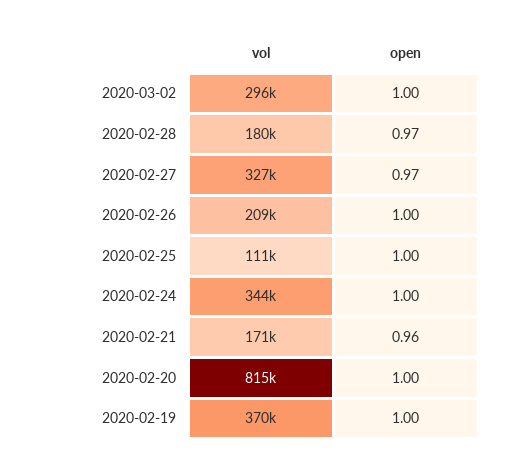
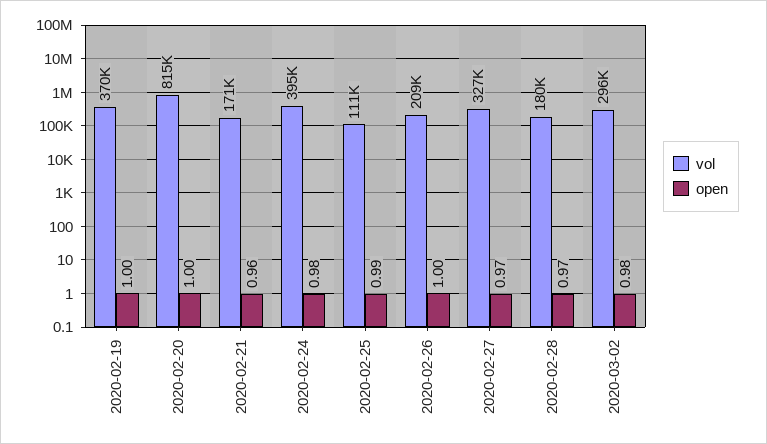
  {
    "vol": {
      "2020-03-02": 296000,
      "2020-02-28": 180000,
      "2020-02-27": 327000,
      "2020-02-26": 209000,
      "2020-02-25": 111000,
-     "2020-02-24": 344000,
+     "2020-02-24": 395000,
      "2020-02-21": 171000,
      "2020-02-20": 815000,
      "2020-02-19": 370000
    },
    "open": {
-     "2020-03-02": 1,
+     "2020-03-02": 0.98,
      "2020-02-28": 0.97,
      "2020-02-27": 0.97,
      "2020-02-26": 1,
-     "2020-02-25": 1,
+     "2020-02-25": 0.99,
-     "2020-02-24": 1,
+     "2020-02-24": 0.98,
      "2020-02-21": 0.96,
      "2020-02-20": 1,
      "2020-02-19": 1
    }
  }

